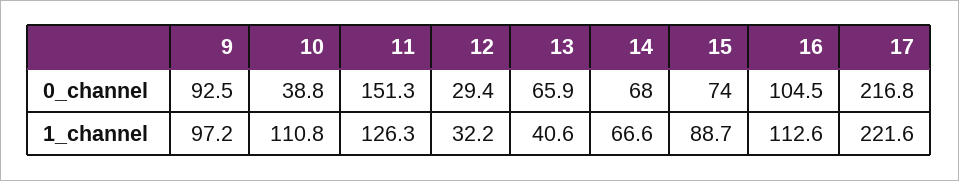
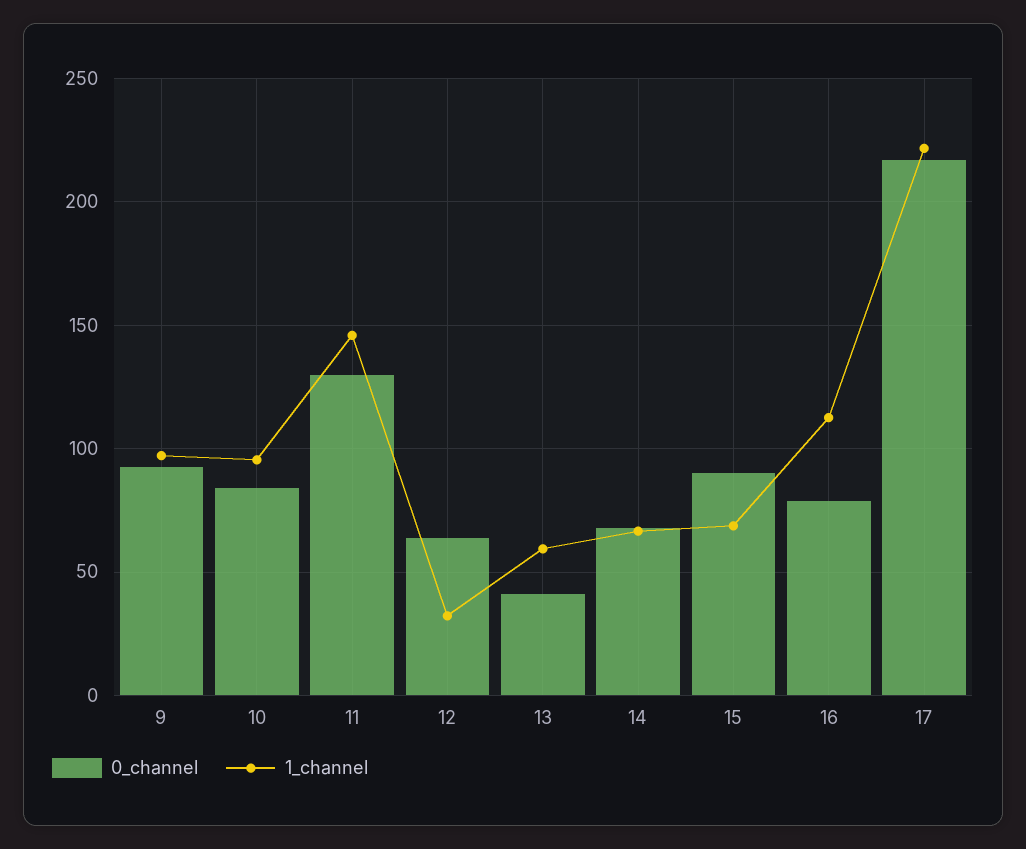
  {
    "0_channel": {
      "9": 92.5,
-     "10": 38.8,
+     "10": 85,
-     "11": 151.3,
+     "11": 130,
-     "12": 29.4,
+     "12": 65,
-     "13": 65.9,
+     "13": 40,
      "14": 68,
-     "15": 74,
+     "15": 90,
-     "16": 104.5,
+     "16": 80,
      "17": 216.8
    },
    "1_channel": {
      "9": 97.2,
-     "10": 110.8,
+     "10": 95,
-     "11": 126.3,
+     "11": 145,
      "12": 32.2,
-     "13": 40.6,
+     "13": 60,
      "14": 66.6,
-     "15": 88.7,
+     "15": 70,
      "16": 112.6,
      "17": 221.6
    }
  }

